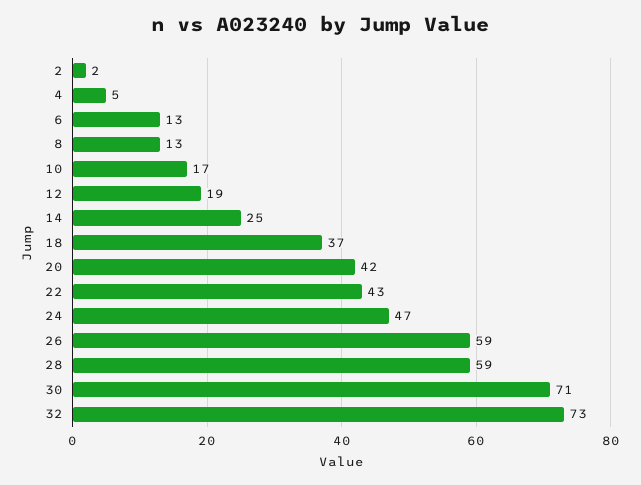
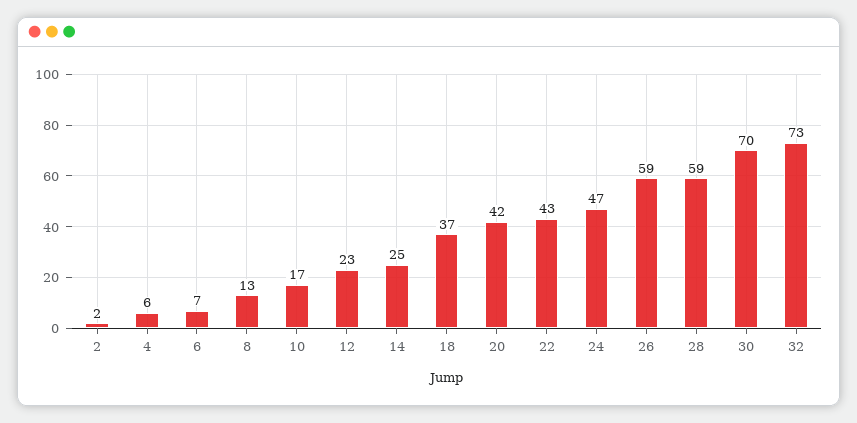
  {
    "2": 2,
-   "4": 5,
+   "4": 6,
-   "6": 13,
+   "6": 7,
    "8": 13,
    "10": 17,
-   "12": 19,
+   "12": 23,
    "14": 25,
    "18": 37,
    "20": 42,
    "22": 43,
    "24": 47,
    "26": 59,
    "28": 59,
-   "30": 71,
+   "30": 70,
    "32": 73
  }

